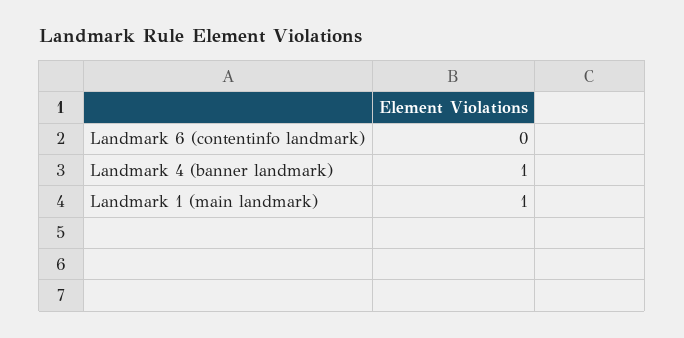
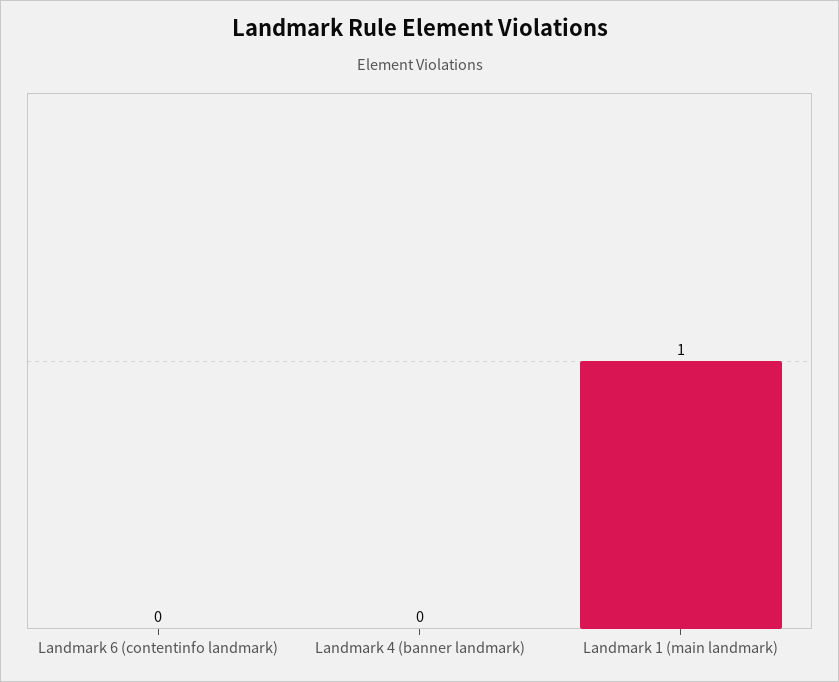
  {
    "Landmark 6 (contentinfo landmark)": 0,
-   "Landmark 4 (banner landmark)": 1,
+   "Landmark 4 (banner landmark)": 0,
    "Landmark 1 (main landmark)": 1
  }

